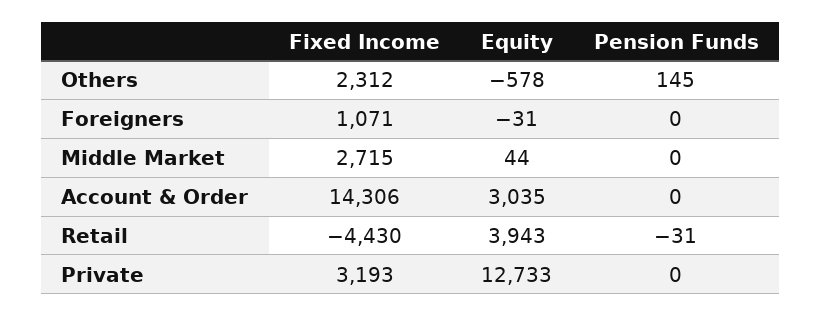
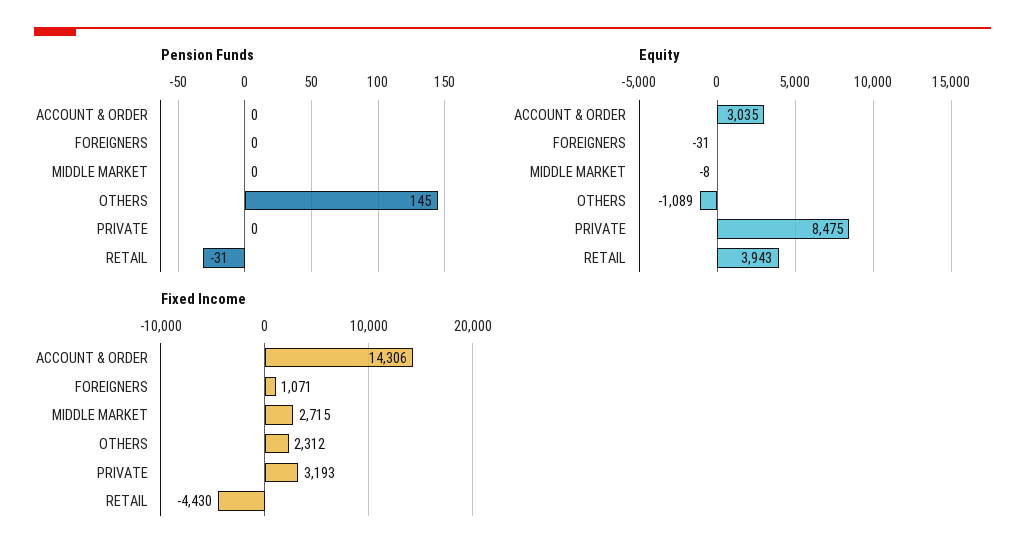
  {
    "Fixed Income": {
      "Others": 2312,
      "Foreigners": 1071,
      "Middle Market": 2715,
      "Account & Order": 14306,
      "Retail": -4430,
      "Private": 3193
    },
    "Equity": {
-     "Others": -578,
+     "Others": -1089,
      "Foreigners": -31,
-     "Middle Market": 44,
+     "Middle Market": -8,
      "Account & Order": 3035,
      "Retail": 3943,
-     "Private": 12733
+     "Private": 8475
    },
    "Pension Funds": {
      "Others": 145,
      "Foreigners": 0,
      "Middle Market": 0,
      "Account & Order": 0,
      "Retail": -31,
      "Private": 0
    }
  }

